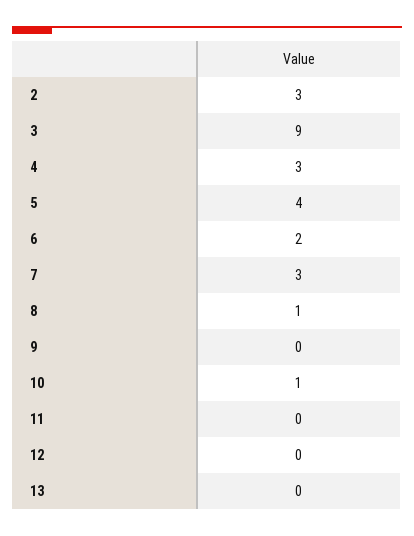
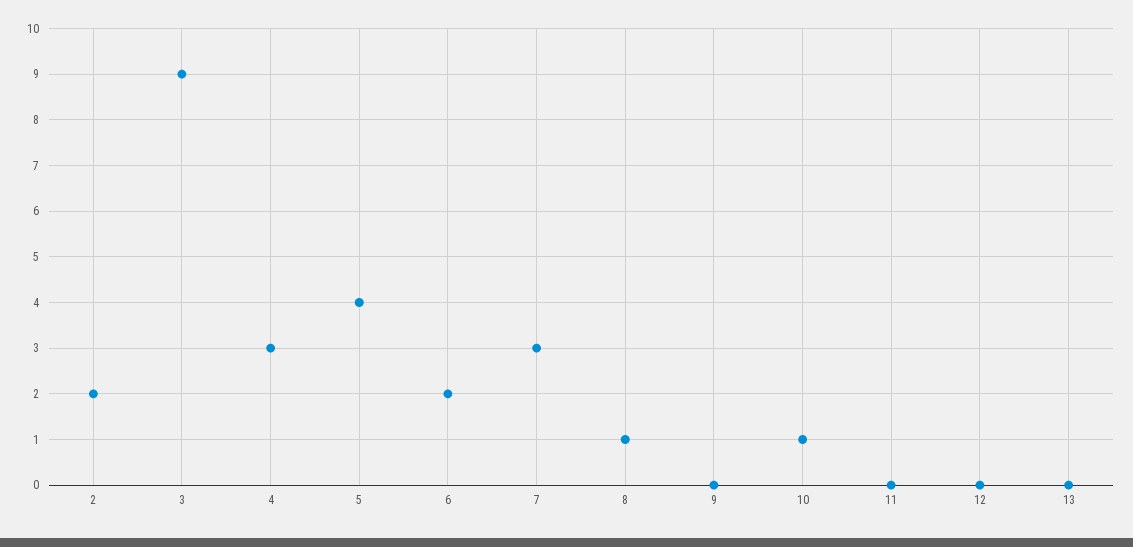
  {
-   "2": 3,
+   "2": 2,
    "3": 9,
    "4": 3,
    "5": 4,
    "6": 2,
    "7": 3,
    "8": 1,
    "9": 0,
    "10": 1,
    "11": 0,
    "12": 0,
    "13": 0
  }

